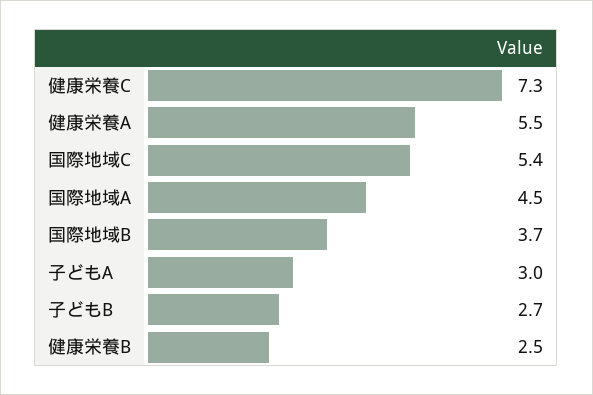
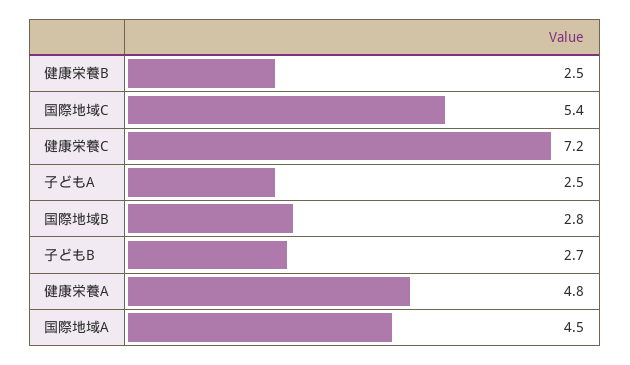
  {
-   "健康栄養C": 7.3,
+   "健康栄養C": 7.2,
-   "健康栄養A": 5.5,
+   "健康栄養A": 4.8,
    "国際地域C": 5.4,
    "国際地域A": 4.5,
-   "国際地域B": 3.7,
+   "国際地域B": 2.8,
-   "子どもA": 3,
+   "子どもA": 2.5,
    "子どもB": 2.7,
    "健康栄養B": 2.5
  }

